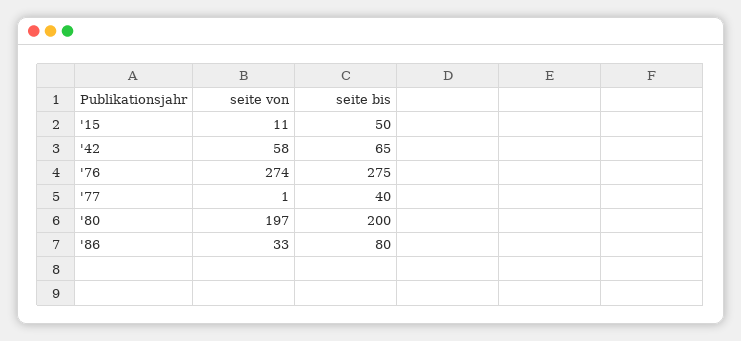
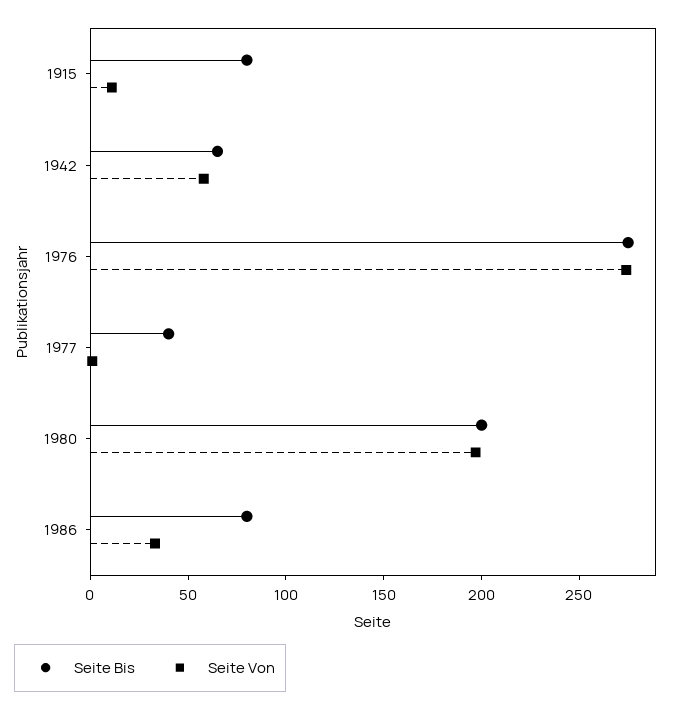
  {
    "seite von": {
      "'15": 11,
      "'42": 58,
      "'76": 274,
      "'77": 1,
      "'80": 197,
      "'86": 33
    },
    "seite bis": {
-     "'15": 50,
+     "'15": 80,
      "'42": 65,
      "'76": 275,
      "'77": 40,
      "'80": 200,
      "'86": 80
    }
  }

